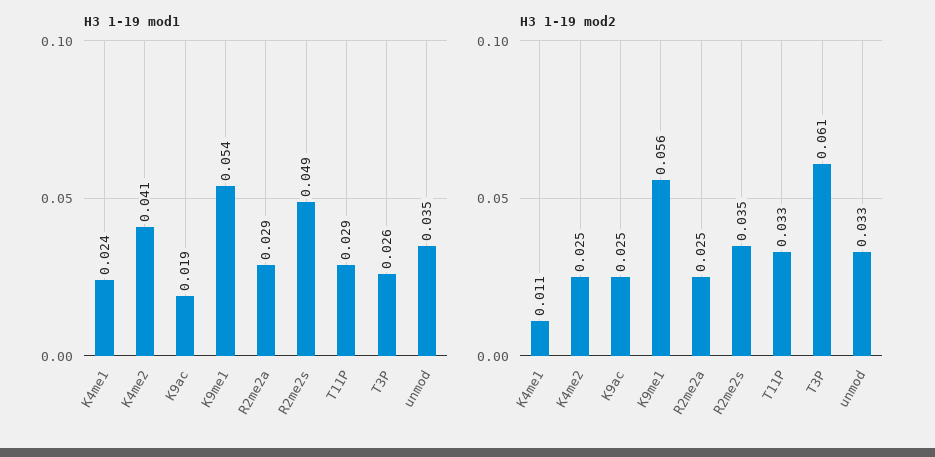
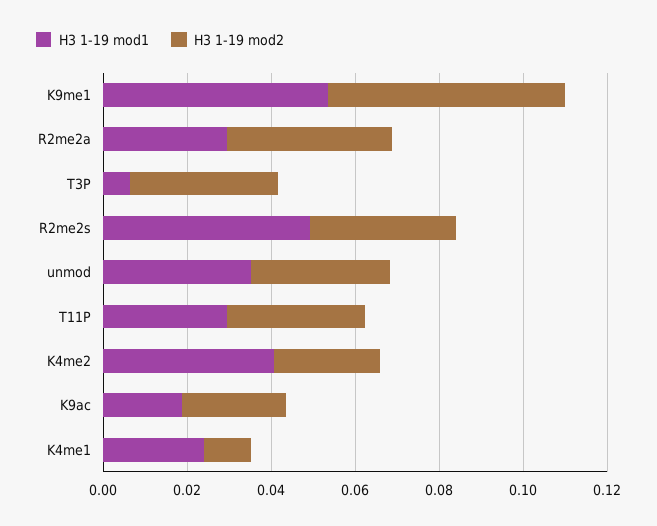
  {
    "H3 1-19 mod1": {
      "K4me1": 0.024,
      "K4me2": 0.041,
      "K9ac": 0.019,
      "K9me1": 0.054,
      "R2me2a": 0.029,
      "R2me2s": 0.049,
      "T11P": 0.029,
-     "T3P": 0.026,
+     "T3P": 0.005,
      "unmod": 0.035
    },
    "H3 1-19 mod2": {
      "K4me1": 0.011,
      "K4me2": 0.025,
      "K9ac": 0.025,
      "K9me1": 0.056,
-     "R2me2a": 0.025,
+     "R2me2a": 0.04,
      "R2me2s": 0.035,
      "T11P": 0.033,
-     "T3P": 0.061,
+     "T3P": 0.035,
      "unmod": 0.033
    }
  }

